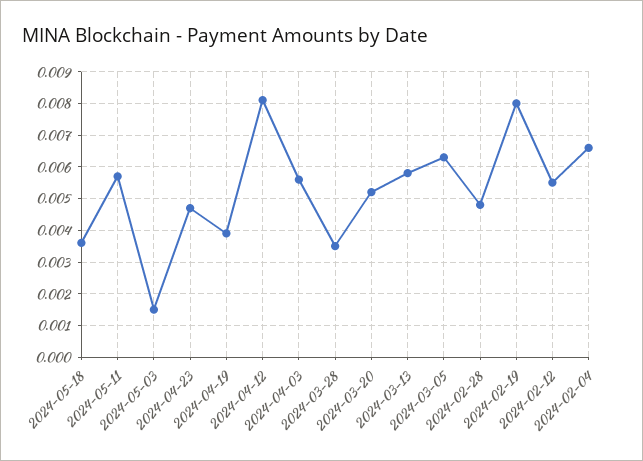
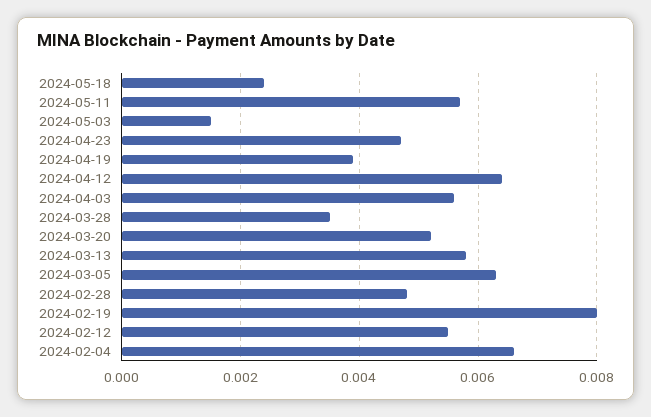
  {
-   "2024-05-18": 0.0035,
+   "2024-05-18": 0.0025,
    "2024-05-11": 0.0055,
    "2024-05-03": 0.0015,
    "2024-04-23": 0.0045,
    "2024-04-19": 0.004,
-   "2024-04-12": 0.008,
+   "2024-04-12": 0.0065,
    "2024-04-03": 0.0055,
    "2024-03-28": 0.0035,
    "2024-03-20": 0.005,
    "2024-03-13": 0.006,
    "2024-03-05": 0.0065,
    "2024-02-28": 0.005,
    "2024-02-19": 0.008,
    "2024-02-12": 0.0055,
    "2024-02-04": 0.0065
  }

